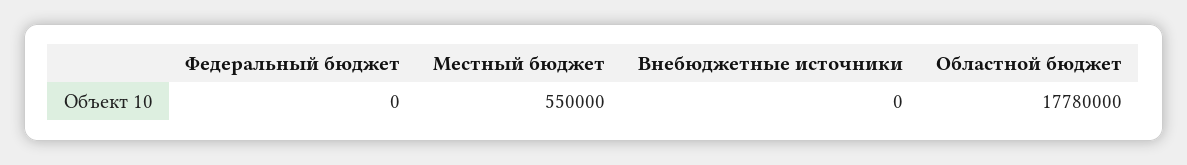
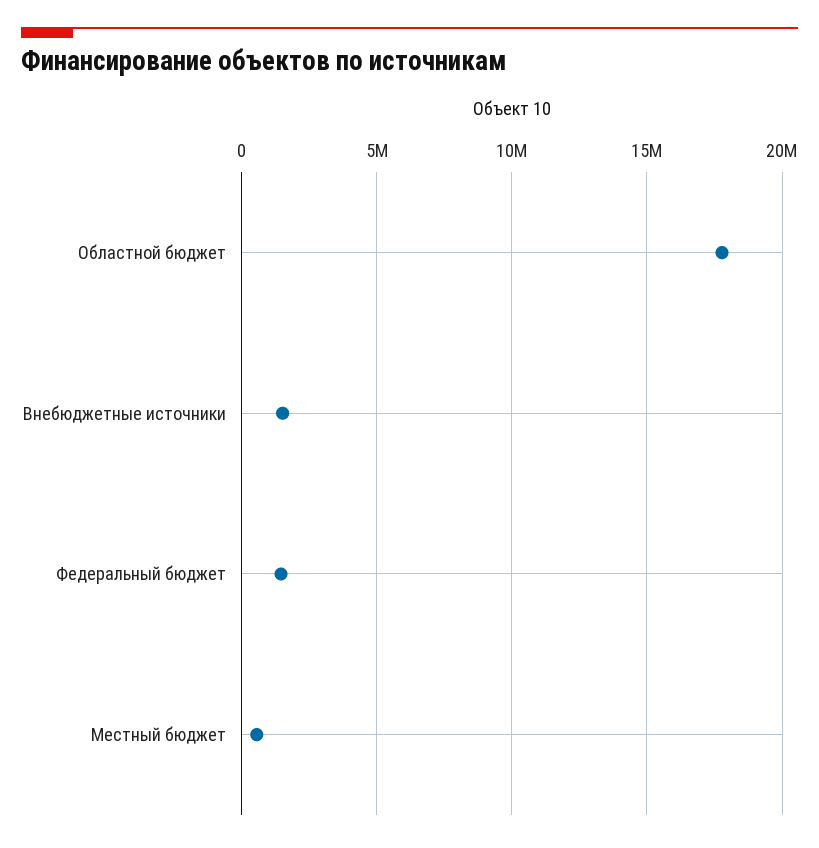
  {
-   "Федеральный бюджет": 0,
+   "Федеральный бюджет": 1500000,
    "Местный бюджет": 550000,
-   "Внебюджетные источники": 0,
+   "Внебюджетные источники": 1500000,
    "Областной бюджет": 17780000
  }

